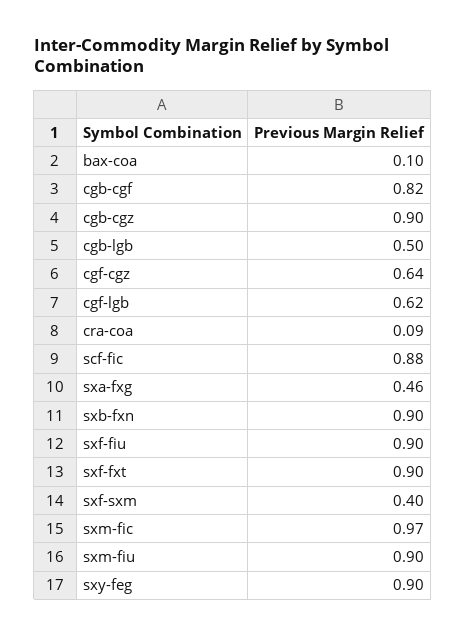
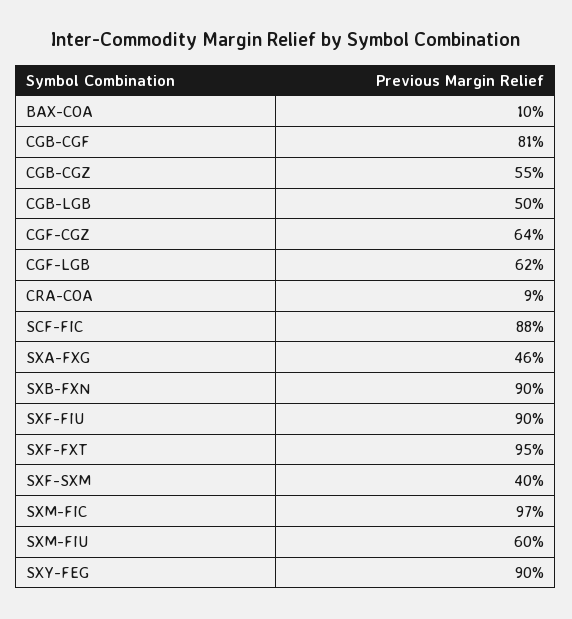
  {
    "bax-coa": 0.1,
-   "cgb-cgf": 0.82,
+   "cgb-cgf": 0.81,
-   "cgb-cgz": 0.9,
+   "cgb-cgz": 0.55,
    "cgb-lgb": 0.5,
    "cgf-cgz": 0.64,
    "cgf-lgb": 0.62,
    "cra-coa": 0.09,
    "scf-fic": 0.88,
    "sxa-fxg": 0.46,
    "sxb-fxn": 0.9,
    "sxf-fiu": 0.9,
-   "sxf-fxt": 0.9,
+   "sxf-fxt": 0.95,
    "sxf-sxm": 0.4,
    "sxm-fic": 0.97,
-   "sxm-fiu": 0.9,
+   "sxm-fiu": 0.6,
    "sxy-feg": 0.9
  }

